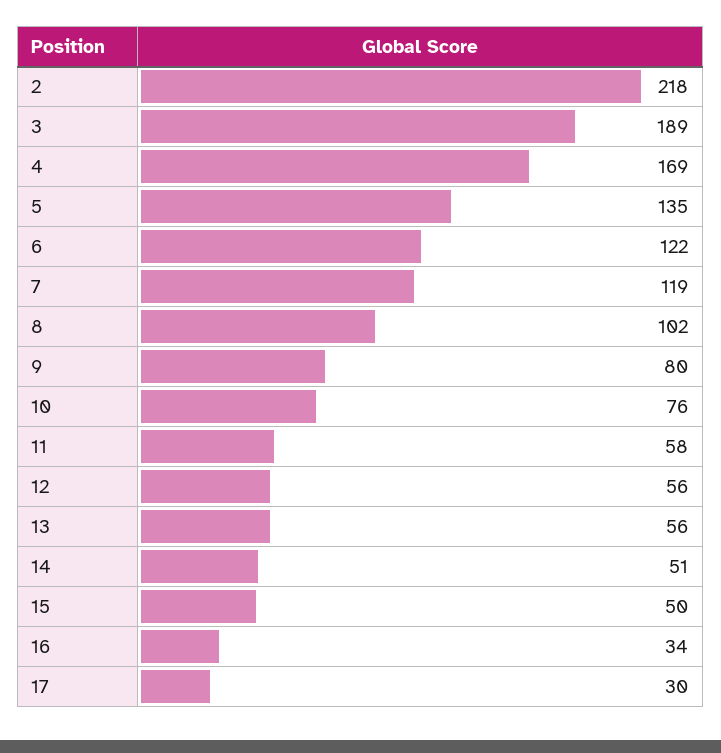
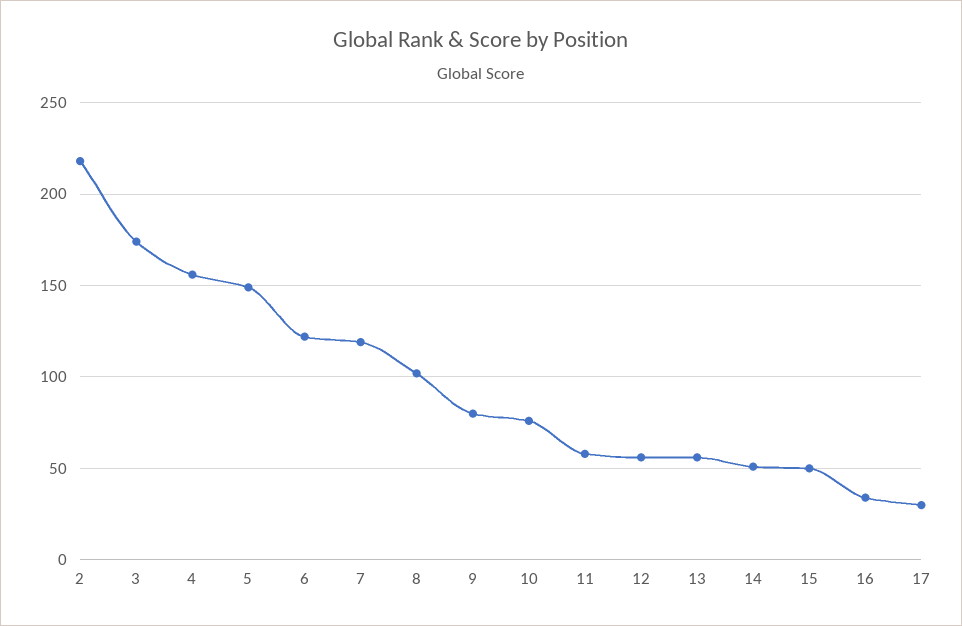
  {
    "2": 218,
-   "3": 189,
+   "3": 175,
-   "4": 169,
+   "4": 155,
-   "5": 135,
+   "5": 150,
    "6": 122,
    "7": 119,
    "8": 102,
    "9": 80,
    "10": 76,
    "11": 58,
    "12": 56,
    "13": 56,
    "14": 51,
    "15": 50,
    "16": 34,
    "17": 30
  }

